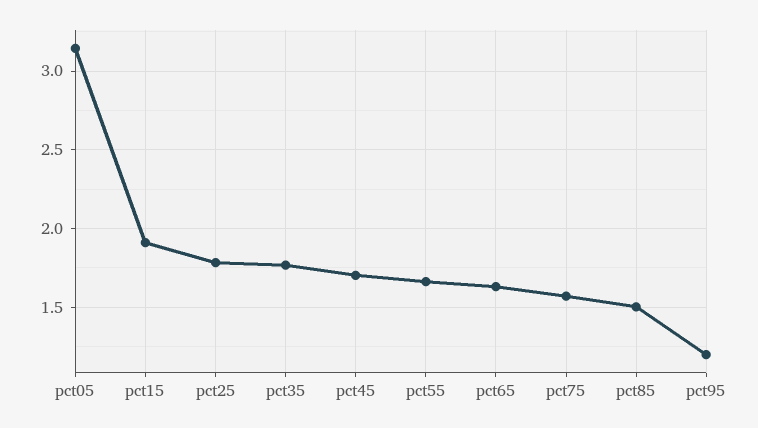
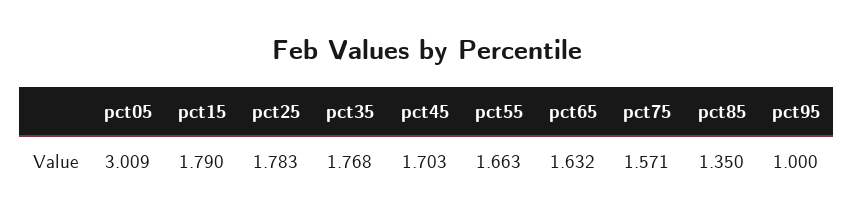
  {
-   "pct05": 3.15,
+   "pct05": 3.009,
-   "pct15": 1.9,
+   "pct15": 1.79,
    "pct25": 1.783,
    "pct35": 1.768,
    "pct45": 1.703,
    "pct55": 1.663,
    "pct65": 1.632,
    "pct75": 1.571,
-   "pct85": 1.5,
+   "pct85": 1.35,
-   "pct95": 1.2
+   "pct95": 1
  }

